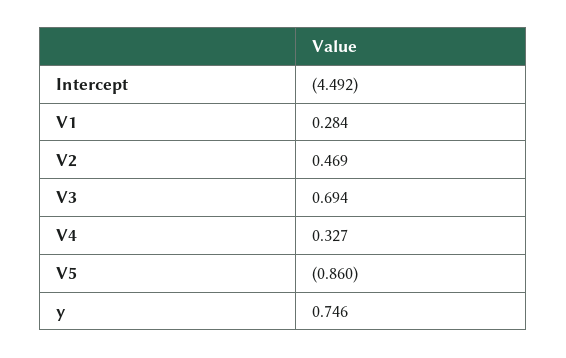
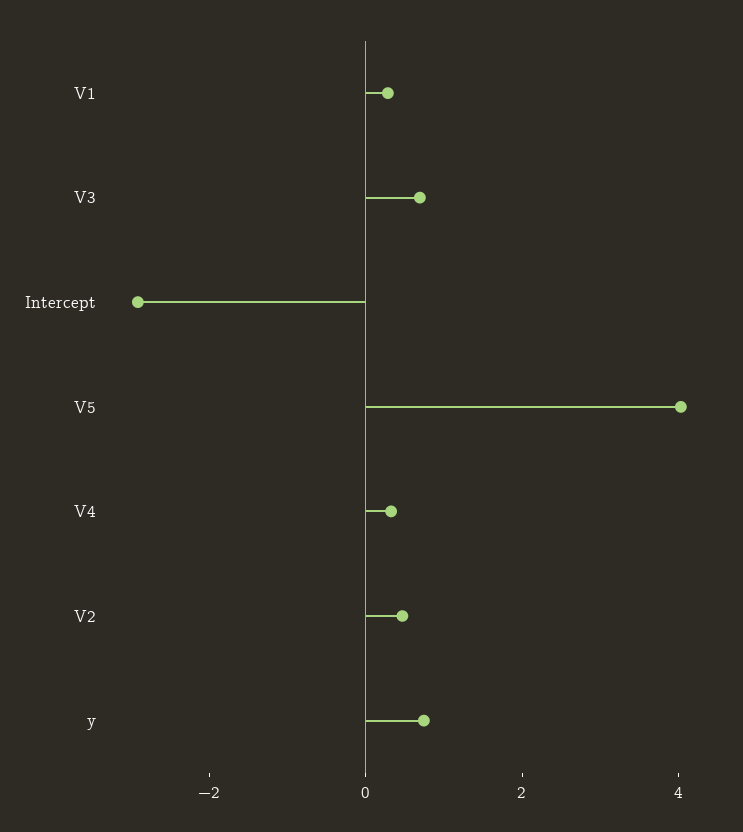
  {
-   "Intercept": -4.492,
+   "Intercept": -3,
    "V1": 0.284,
    "V2": 0.469,
    "V3": 0.694,
    "V4": 0.327,
-   "V5": -0.86,
+   "V5": 4,
    "y": 0.746
  }

